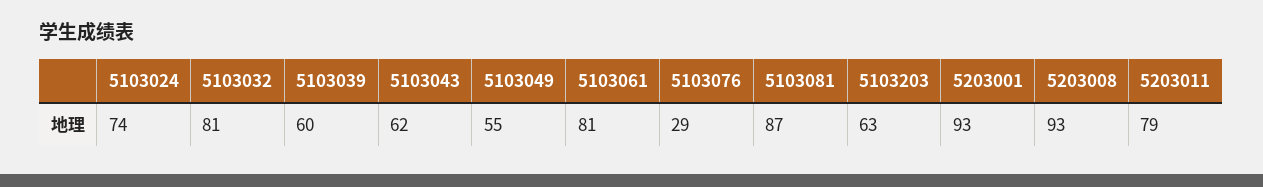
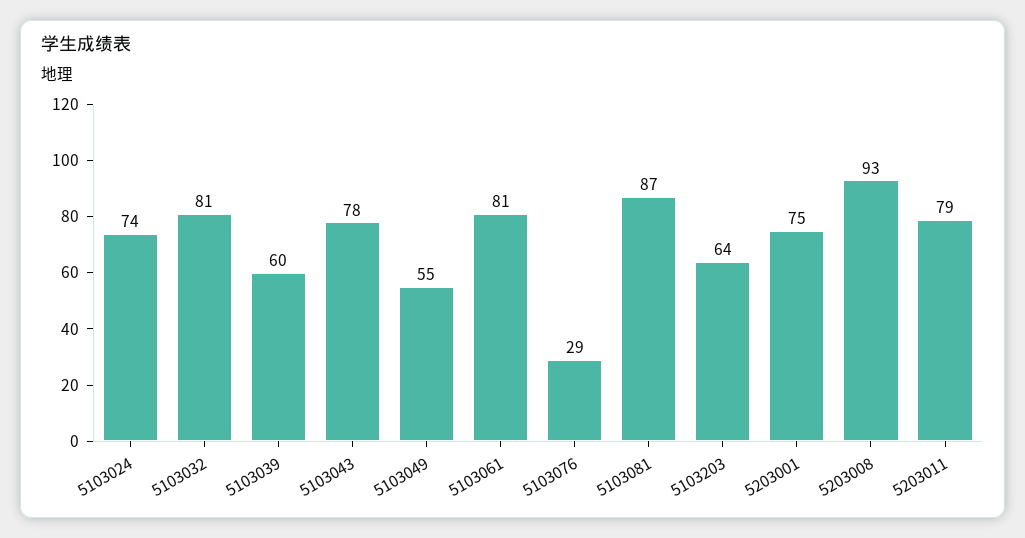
  {
    "5103024": 74,
    "5103032": 81,
    "5103039": 60,
-   "5103043": 62,
+   "5103043": 78,
    "5103049": 55,
    "5103061": 81,
    "5103076": 29,
    "5103081": 87,
-   "5103203": 63,
+   "5103203": 64,
-   "5203001": 93,
+   "5203001": 75,
    "5203008": 93,
    "5203011": 79
  }

